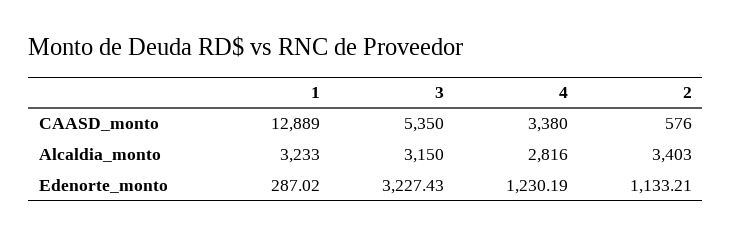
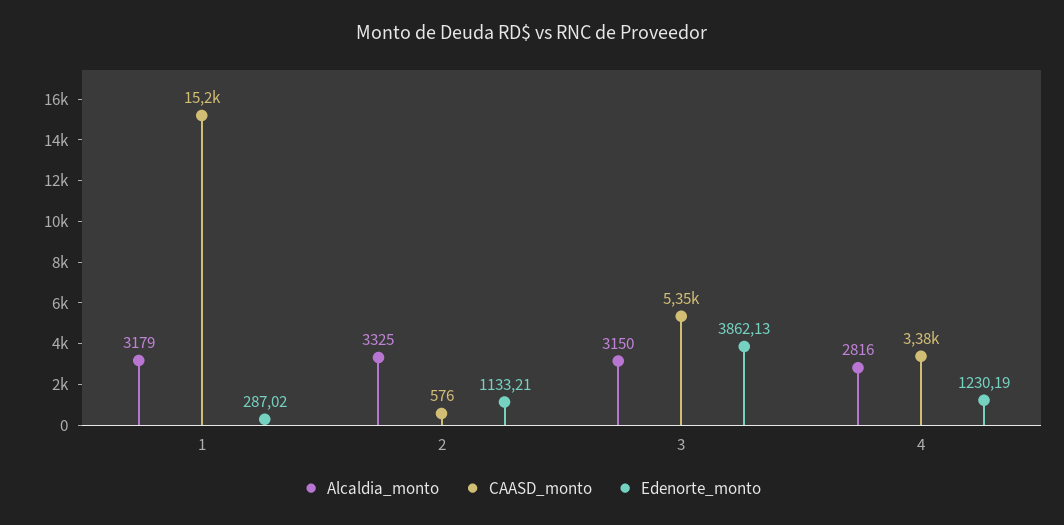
  {
    "CAASD_monto": {
-     "1": 12889,
+     "1": 15200,
      "3": 5350,
      "4": 3380,
      "2": 576
    },
    "Alcaldia_monto": {
-     "1": 3233,
+     "1": 3179,
      "3": 3150,
      "4": 2816,
-     "2": 3403
+     "2": 3325
    },
    "Edenorte_monto": {
      "1": 287.02,
-     "3": 3227.43,
+     "3": 3862.13,
      "4": 1230.19,
      "2": 1133.21
    }
  }

